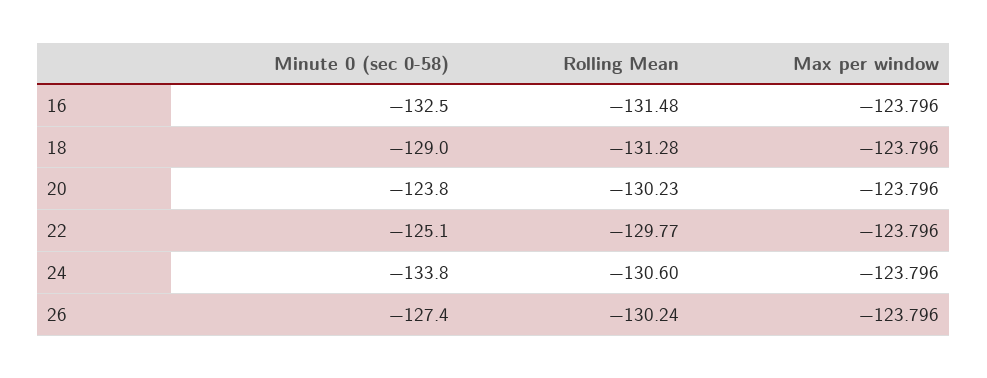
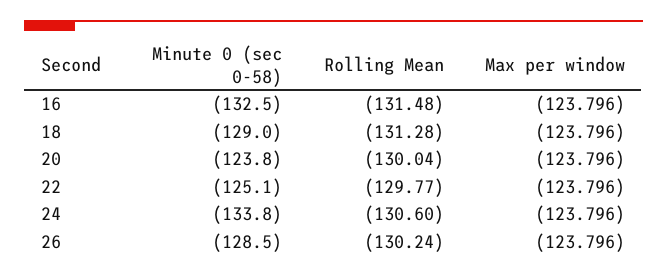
  {
    "Minute 0 (sec 0-58)": {
      "16": -132.5,
      "18": -129,
      "20": -123.8,
      "22": -125.1,
      "24": -133.8,
-     "26": -127.4
+     "26": -128.5
    },
    "Rolling Mean": {
      "16": -131.48,
      "18": -131.28,
-     "20": -130.23,
+     "20": -130.04,
      "22": -129.77,
      "24": -130.6,
      "26": -130.24
    },
    "Max per window": {
      "16": -123.796,
      "18": -123.796,
      "20": -123.796,
      "22": -123.796,
      "24": -123.796,
      "26": -123.796
    }
  }

